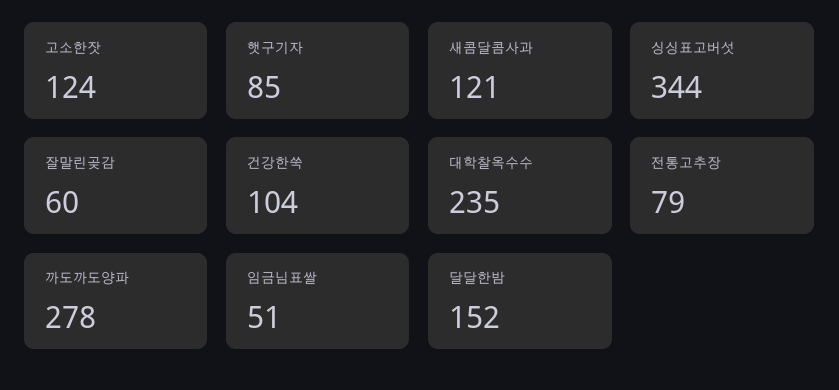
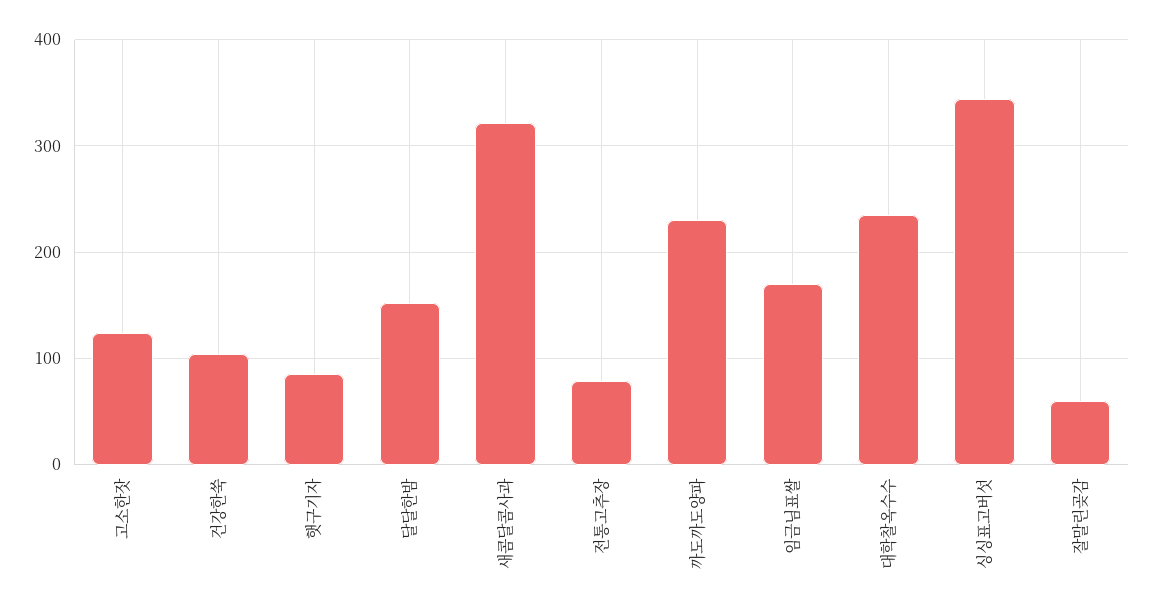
  {
    "고소한잣": 124,
    "햇구기자": 85,
-   "새콤달콤사과": 121,
+   "새콤달콤사과": 320,
    "싱싱표고버섯": 344,
    "잘말린곶감": 60,
    "건강한쑥": 104,
    "대학찰옥수수": 235,
    "전통고추장": 79,
-   "까도까도양파": 278,
+   "까도까도양파": 230,
-   "임금님표쌀": 51,
+   "임금님표쌀": 170,
    "달달한밤": 152
  }

